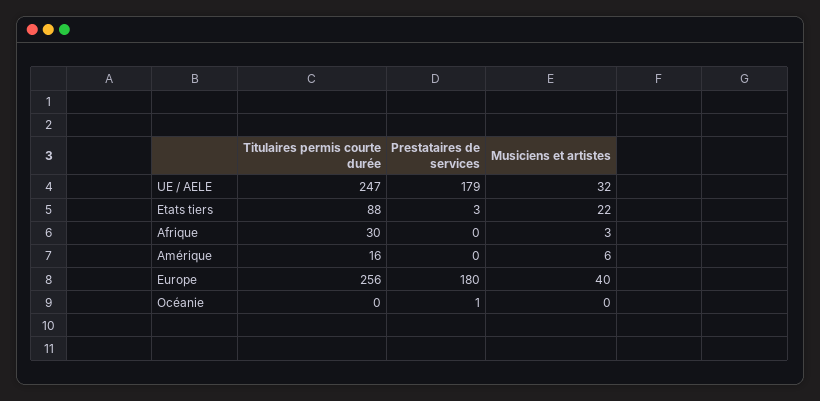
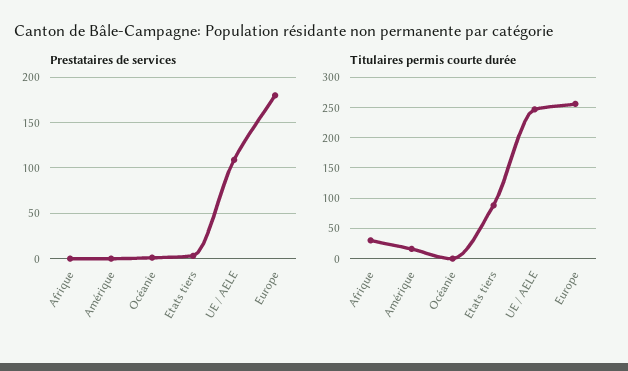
  {
    "Titulaires permis courte durée": {
      "UE / AELE": 247,
      "Etats tiers": 88,
      "Afrique": 30,
      "Amérique": 16,
      "Europe": 256,
      "Océanie": 0
    },
    "Prestataires de services": {
-     "UE / AELE": 179,
+     "UE / AELE": 110,
      "Etats tiers": 3,
      "Afrique": 0,
      "Amérique": 0,
      "Europe": 180,
      "Océanie": 1
-   },
+   }
-   "Musiciens et artistes": {
-     "UE / AELE": 32,
-     "Etats tiers": 22,
-     "Afrique": 3,
-     "Amérique": 6,
-     "Europe": 40,
-     "Océanie": 0
-   }
  }

